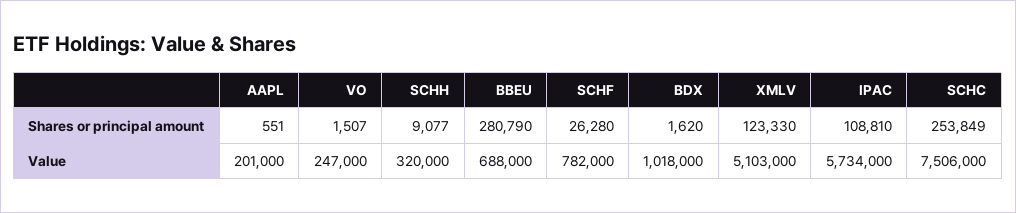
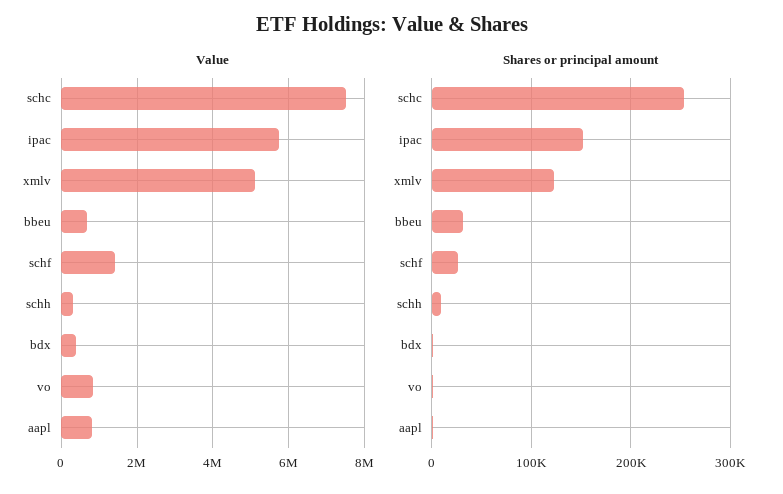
  {
    "Shares or principal amount": {
      "AAPL": 551,
      "VO": 1507,
      "SCHH": 9077,
-     "BBEU": 280790,
+     "BBEU": 30000,
      "SCHF": 26280,
      "BDX": 1620,
      "XMLV": 123330,
-     "IPAC": 108810,
+     "IPAC": 150000,
      "SCHC": 253849
    },
    "Value": {
-     "AAPL": 201000,
+     "AAPL": 800000,
-     "VO": 247000,
+     "VO": 800000,
      "SCHH": 320000,
      "BBEU": 688000,
-     "SCHF": 782000,
+     "SCHF": 1400000,
-     "BDX": 1018000,
+     "BDX": 400000,
      "XMLV": 5103000,
      "IPAC": 5734000,
      "SCHC": 7506000
    }
  }

